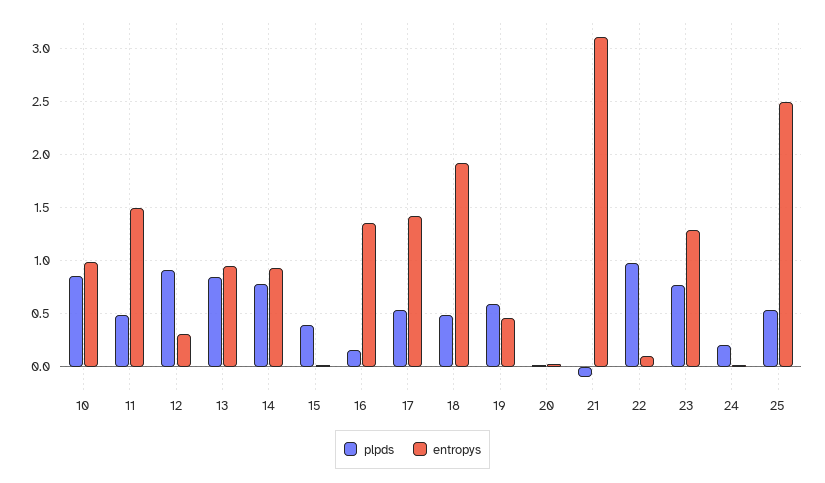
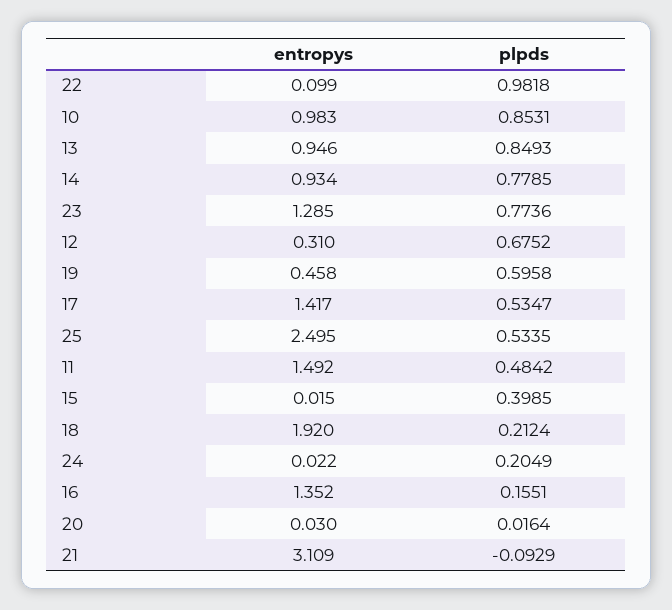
  {
    "plpds": {
      "10": 0.8531,
      "11": 0.4842,
-     "12": 0.9,
+     "12": 0.6752,
      "13": 0.8493,
      "14": 0.7785,
      "15": 0.3985,
      "16": 0.1551,
      "17": 0.5347,
-     "18": 0.5,
+     "18": 0.2124,
      "19": 0.5958,
      "20": 0.0164,
      "21": -0.0929,
      "22": 0.9818,
      "23": 0.7736,
      "24": 0.2049,
      "25": 0.5335
    },
    "entropys": {
      "10": 0.983,
      "11": 1.492,
      "12": 0.31,
      "13": 0.946,
      "14": 0.934,
      "15": 0.015,
      "16": 1.352,
      "17": 1.417,
      "18": 1.92,
      "19": 0.458,
      "20": 0.03,
      "21": 3.109,
      "22": 0.099,
      "23": 1.285,
      "24": 0.022,
      "25": 2.495
    }
  }

